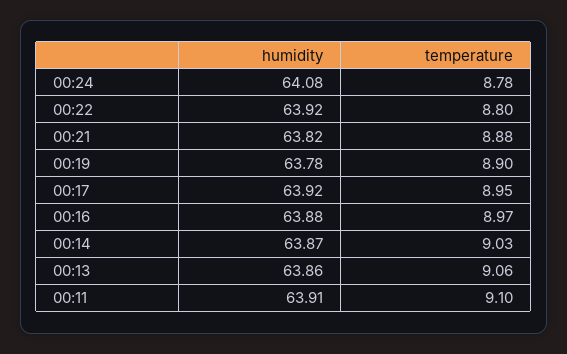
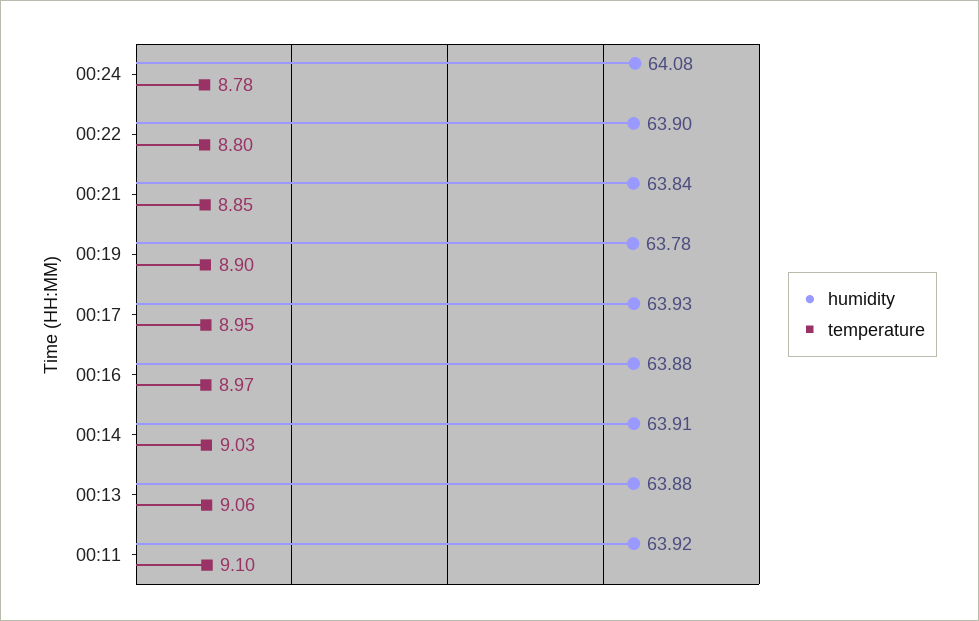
  {
    "humidity": {
      "00:24": 64.08,
-     "00:22": 63.92,
+     "00:22": 63.9,
-     "00:21": 63.82,
+     "00:21": 63.84,
      "00:19": 63.78,
-     "00:17": 63.92,
+     "00:17": 63.93,
      "00:16": 63.88,
-     "00:14": 63.87,
+     "00:14": 63.91,
-     "00:13": 63.86,
+     "00:13": 63.88,
-     "00:11": 63.91
+     "00:11": 63.92
    },
    "temperature": {
      "00:24": 8.78,
      "00:22": 8.8,
-     "00:21": 8.88,
+     "00:21": 8.85,
      "00:19": 8.9,
      "00:17": 8.95,
      "00:16": 8.97,
      "00:14": 9.03,
      "00:13": 9.06,
      "00:11": 9.1
    }
  }

